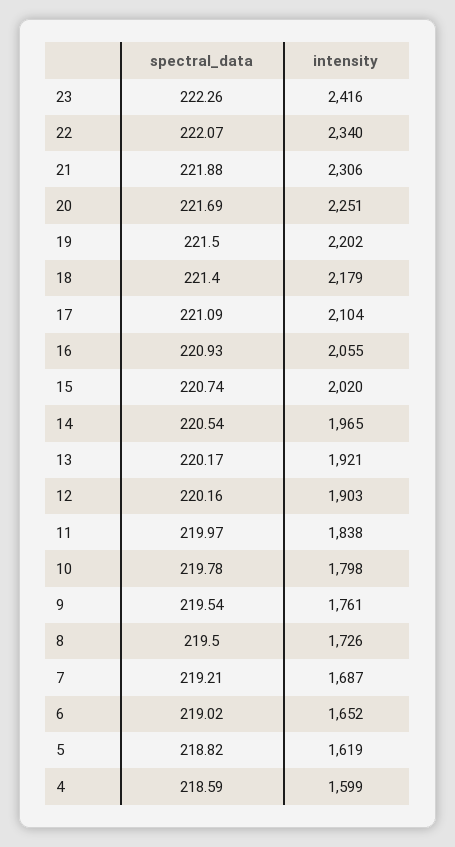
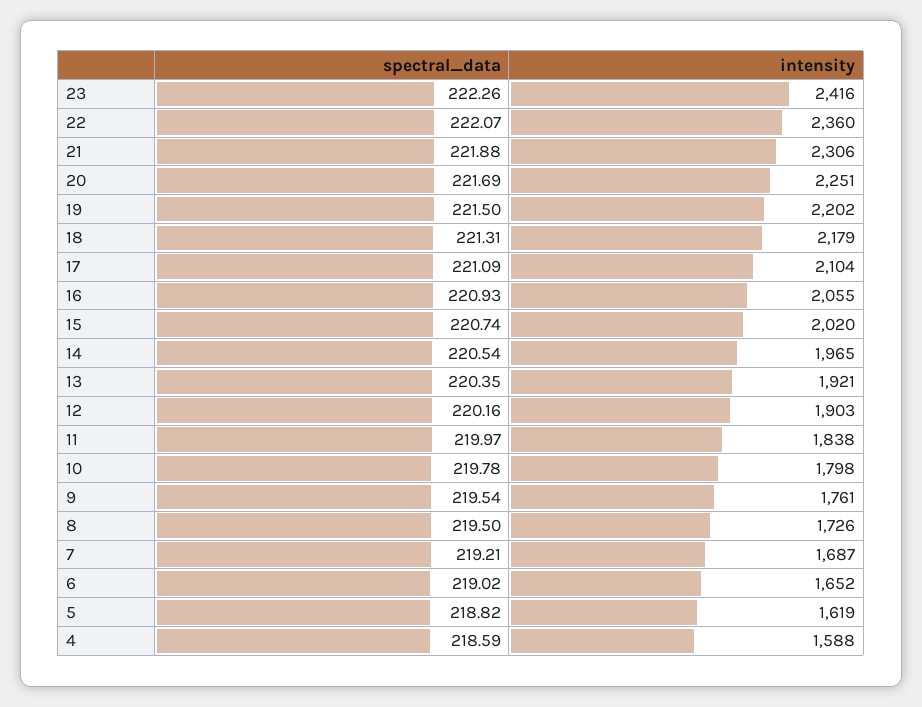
  {
    "spectral_data": {
      "23": 222.26,
      "22": 222.07,
      "21": 221.88,
      "20": 221.69,
      "19": 221.5,
-     "18": 221.4,
+     "18": 221.31,
      "17": 221.09,
      "16": 220.93,
      "15": 220.74,
      "14": 220.54,
-     "13": 220.17,
+     "13": 220.35,
      "12": 220.16,
      "11": 219.97,
      "10": 219.78,
      "9": 219.54,
      "8": 219.5,
      "7": 219.21,
      "6": 219.02,
      "5": 218.82,
      "4": 218.59
    },
    "intensity": {
      "23": 2416,
-     "22": 2340,
+     "22": 2360,
      "21": 2306,
      "20": 2251,
      "19": 2202,
      "18": 2179,
      "17": 2104,
      "16": 2055,
      "15": 2020,
      "14": 1965,
      "13": 1921,
      "12": 1903,
      "11": 1838,
      "10": 1798,
      "9": 1761,
      "8": 1726,
      "7": 1687,
      "6": 1652,
      "5": 1619,
-     "4": 1599
+     "4": 1588
    }
  }

